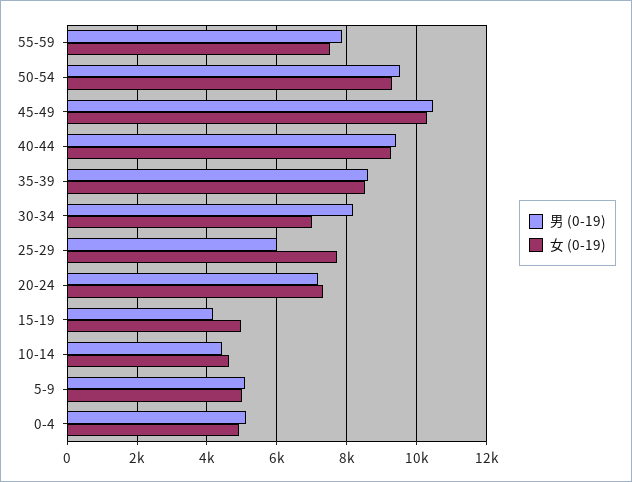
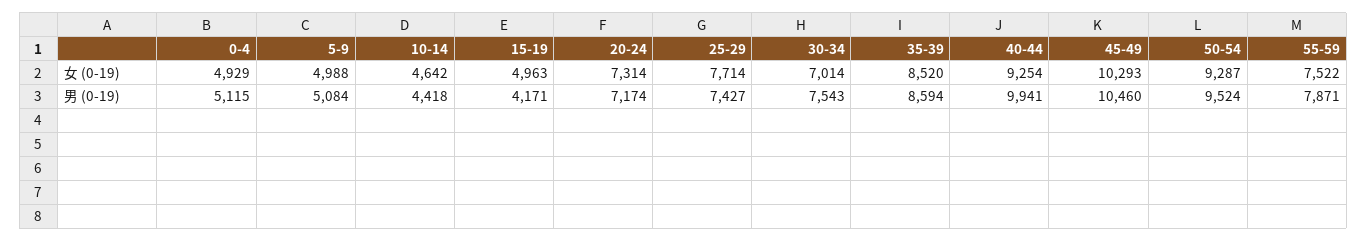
  {
    "男 (0-19)": {
      "55-59": 7871,
      "50-54": 9524,
      "45-49": 10460,
-     "40-44": 9400,
+     "40-44": 9941,
      "35-39": 8594,
-     "30-34": 8200,
+     "30-34": 7543,
-     "25-29": 6000,
+     "25-29": 7427,
      "20-24": 7174,
      "15-19": 4171,
      "10-14": 4418,
      "5-9": 5084,
      "0-4": 5115
    },
    "女 (0-19)": {
      "55-59": 7522,
      "50-54": 9287,
      "45-49": 10293,
      "40-44": 9254,
      "35-39": 8520,
      "30-34": 7014,
      "25-29": 7714,
      "20-24": 7314,
      "15-19": 4963,
      "10-14": 4642,
      "5-9": 4988,
      "0-4": 4929
    }
  }

